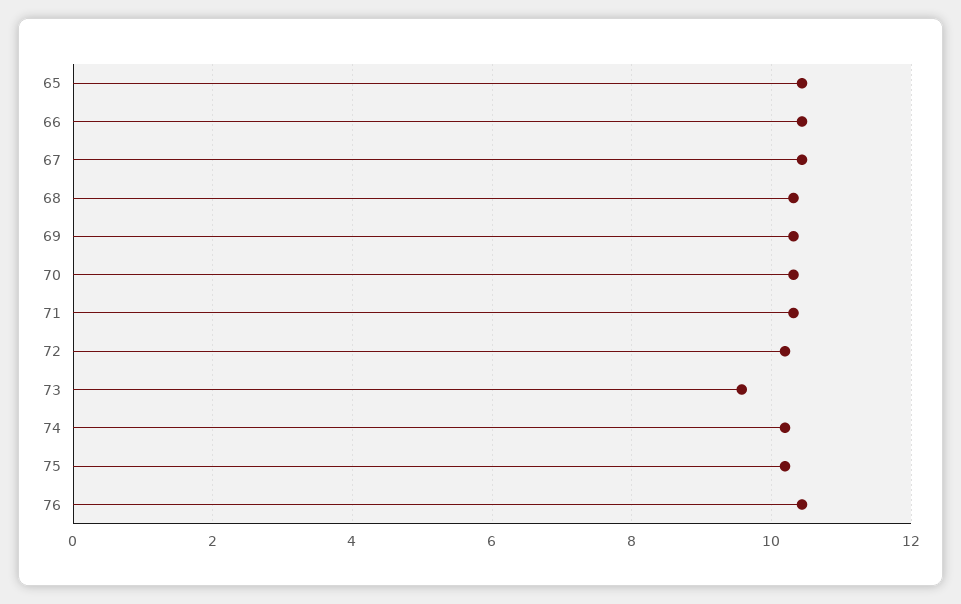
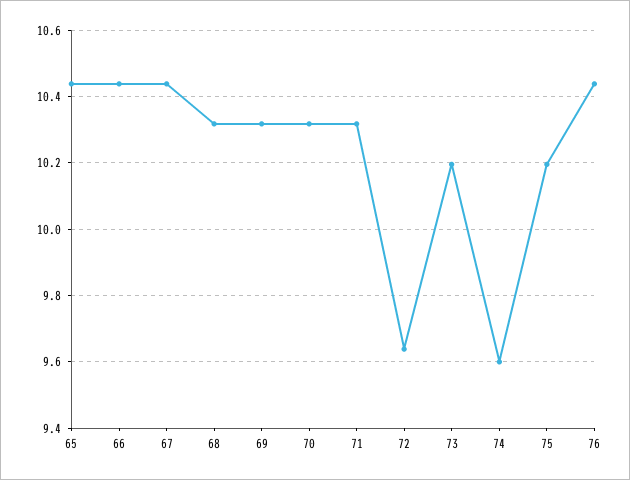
  {
    "65": 10.44,
    "66": 10.44,
    "67": 10.44,
    "68": 10.32,
    "69": 10.32,
    "70": 10.32,
    "71": 10.32,
-   "72": 10.2,
+   "72": 9.64,
-   "73": 9.6,
+   "73": 10.2,
-   "74": 10.2,
+   "74": 9.6,
    "75": 10.2,
    "76": 10.44
  }

